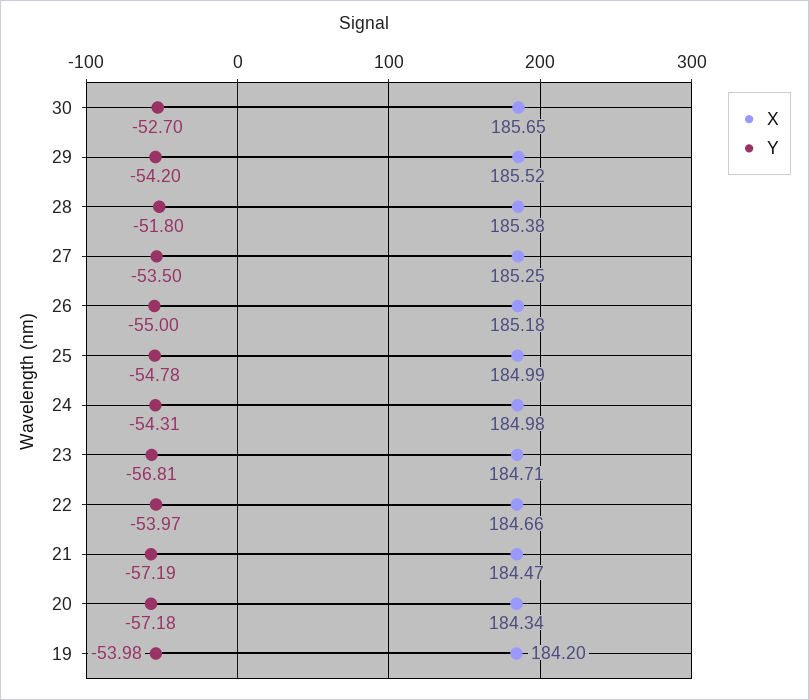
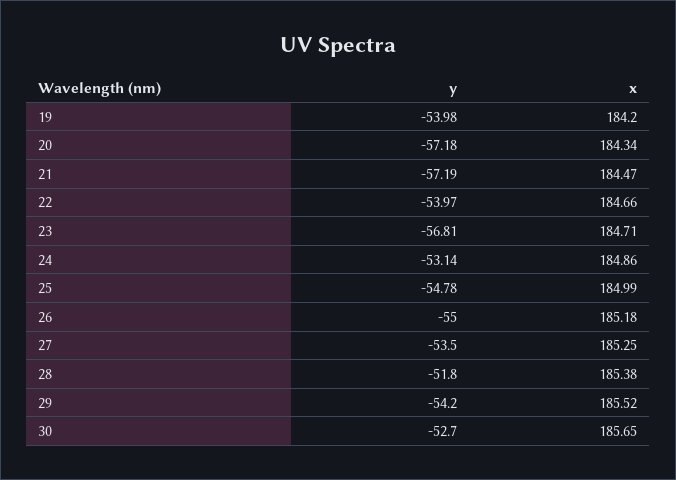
  {
    "X": {
      "30": 185.65,
      "29": 185.52,
      "28": 185.38,
      "27": 185.25,
      "26": 185.18,
      "25": 184.99,
-     "24": 184.98,
+     "24": 184.86,
      "23": 184.71,
      "22": 184.66,
      "21": 184.47,
      "20": 184.34,
      "19": 184.2
    },
    "Y": {
      "30": -52.7,
      "29": -54.2,
      "28": -51.8,
      "27": -53.5,
      "26": -55,
      "25": -54.78,
-     "24": -54.31,
+     "24": -53.14,
      "23": -56.81,
      "22": -53.97,
      "21": -57.19,
      "20": -57.18,
      "19": -53.98
    }
  }

